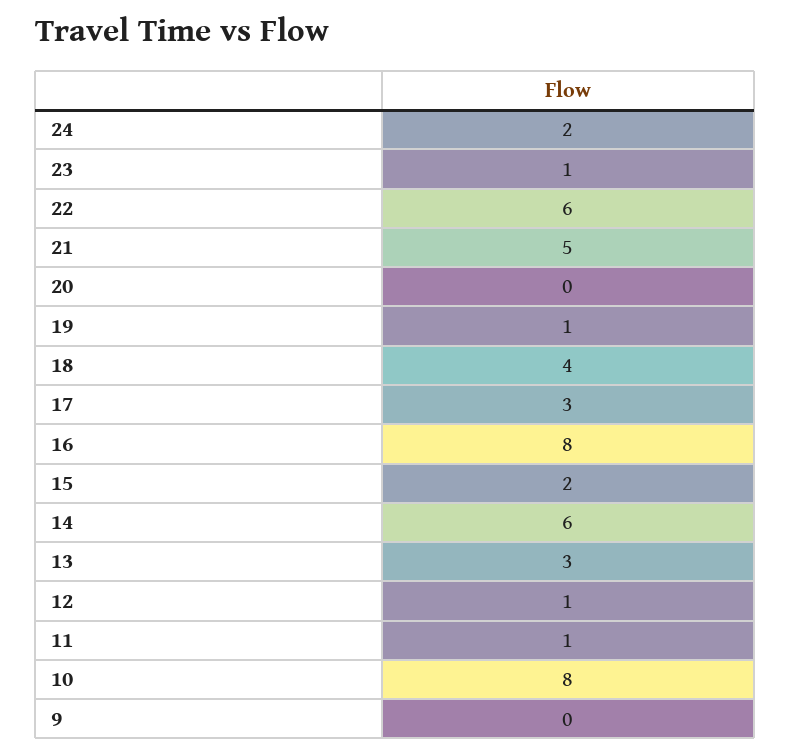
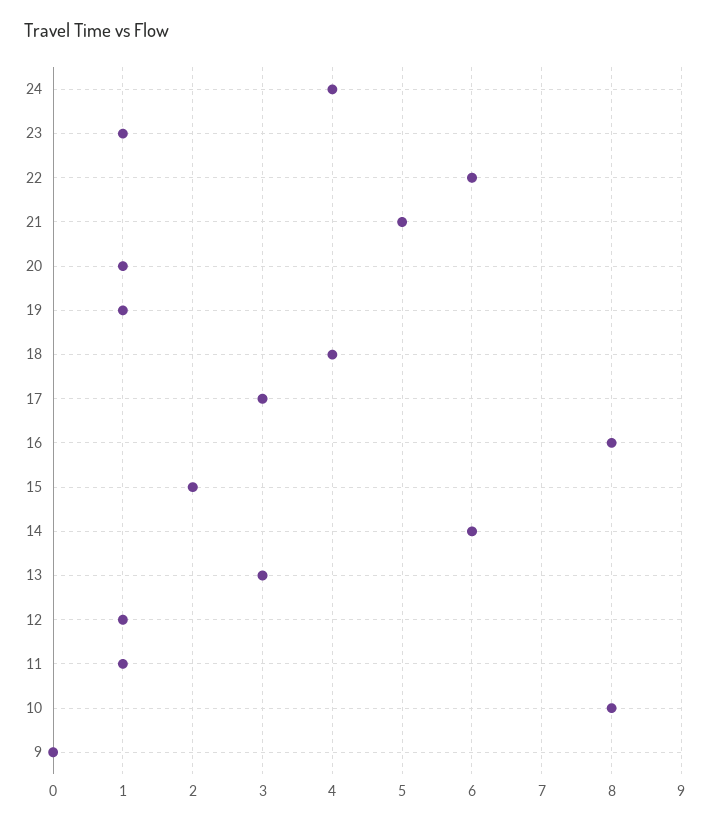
  {
-   "24": 2,
+   "24": 4,
    "23": 1,
    "22": 6,
    "21": 5,
-   "20": 0,
+   "20": 1,
    "19": 1,
    "18": 4,
    "17": 3,
    "16": 8,
    "15": 2,
    "14": 6,
    "13": 3,
    "12": 1,
    "11": 1,
    "10": 8,
    "9": 0
  }

